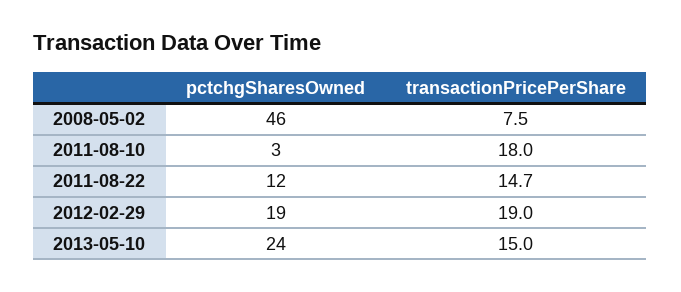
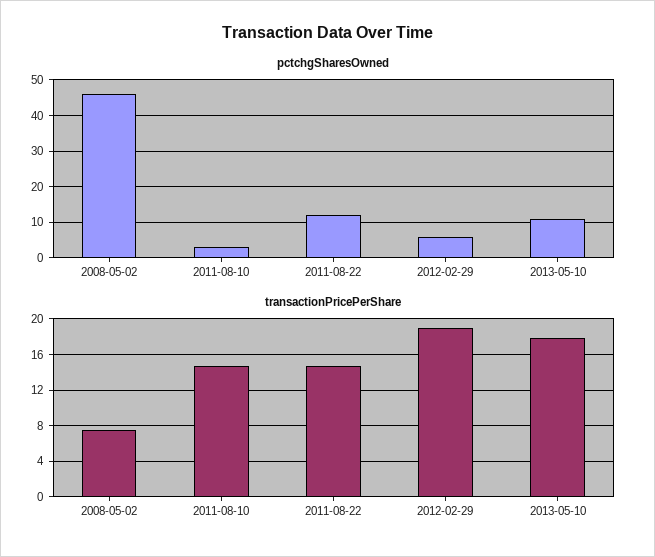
  {
    "pctchgSharesOwned": {
      "2008-05-02": 46,
      "2011-08-10": 3,
      "2011-08-22": 12,
-     "2012-02-29": 19,
+     "2012-02-29": 5,
-     "2013-05-10": 24
+     "2013-05-10": 10
    },
    "transactionPricePerShare": {
      "2008-05-02": 7.5,
-     "2011-08-10": 18,
+     "2011-08-10": 15,
      "2011-08-22": 14.7,
      "2012-02-29": 19,
-     "2013-05-10": 15
+     "2013-05-10": 18
    }
  }

